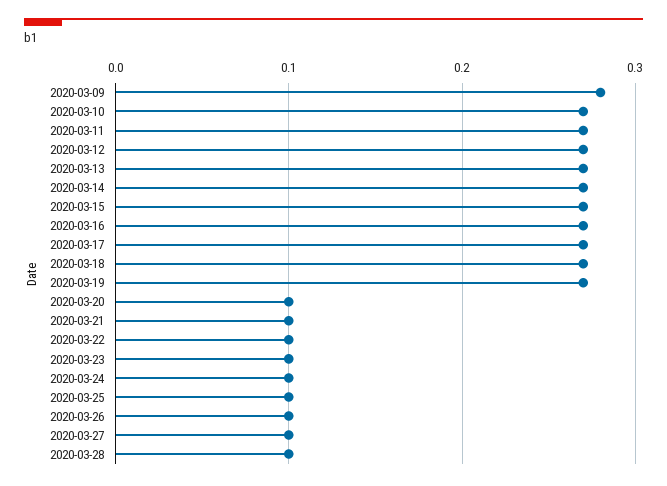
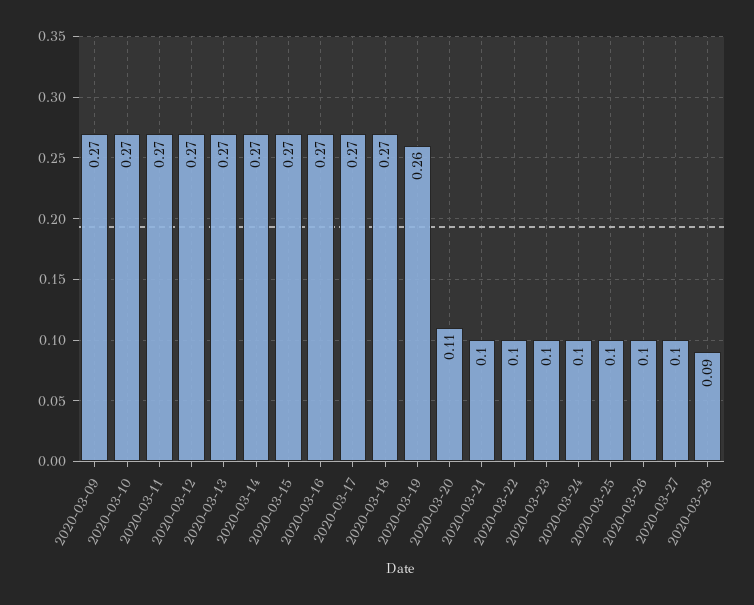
  {
-   "2020-03-09": 0.28,
+   "2020-03-09": 0.27,
    "2020-03-10": 0.27,
    "2020-03-11": 0.27,
    "2020-03-12": 0.27,
    "2020-03-13": 0.27,
    "2020-03-14": 0.27,
    "2020-03-15": 0.27,
    "2020-03-16": 0.27,
    "2020-03-17": 0.27,
    "2020-03-18": 0.27,
-   "2020-03-19": 0.27,
+   "2020-03-19": 0.26,
-   "2020-03-20": 0.1,
+   "2020-03-20": 0.11,
    "2020-03-21": 0.1,
    "2020-03-22": 0.1,
    "2020-03-23": 0.1,
    "2020-03-24": 0.1,
    "2020-03-25": 0.1,
    "2020-03-26": 0.1,
    "2020-03-27": 0.1,
-   "2020-03-28": 0.1
+   "2020-03-28": 0.09
  }

